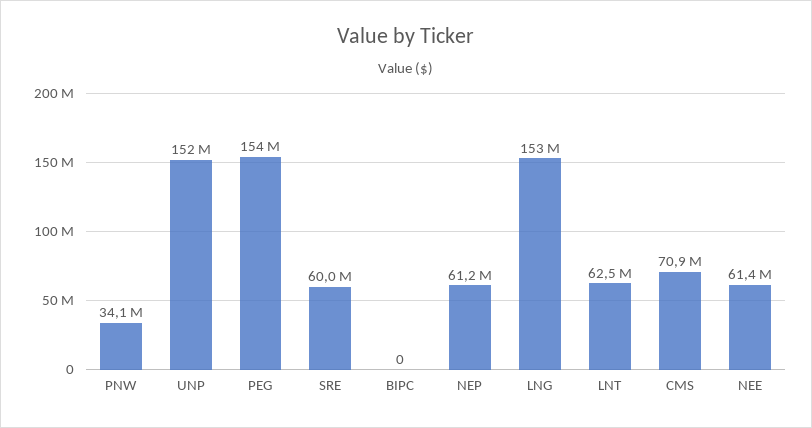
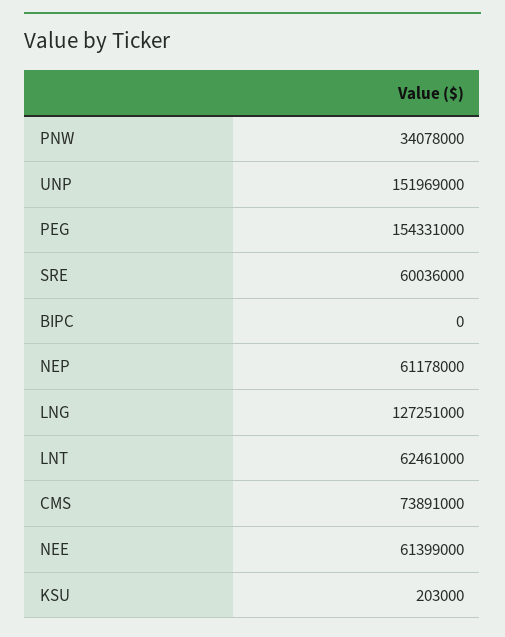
  {
    "PNW": 34078000,
    "UNP": 151969000,
    "PEG": 154331000,
    "SRE": 60036000,
    "BIPC": 0,
    "NEP": 61178000,
-   "LNG": 153000000,
+   "LNG": 127251000,
    "LNT": 62461000,
-   "CMS": 70900000,
+   "CMS": 73891000,
-   "NEE": 61399000
+   "NEE": 61399000,
+   "KSU": 203000
  }

